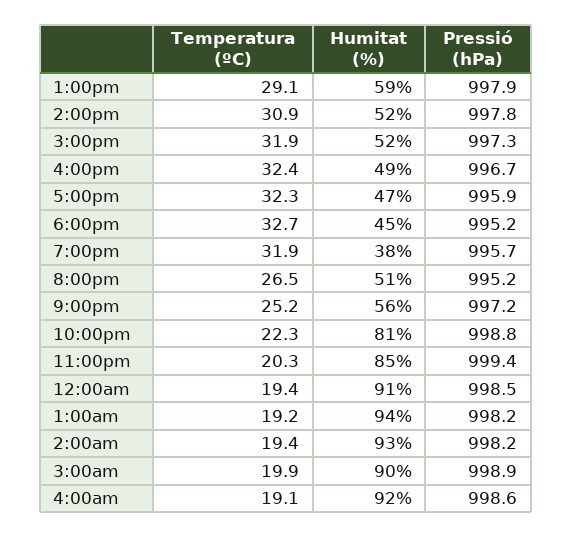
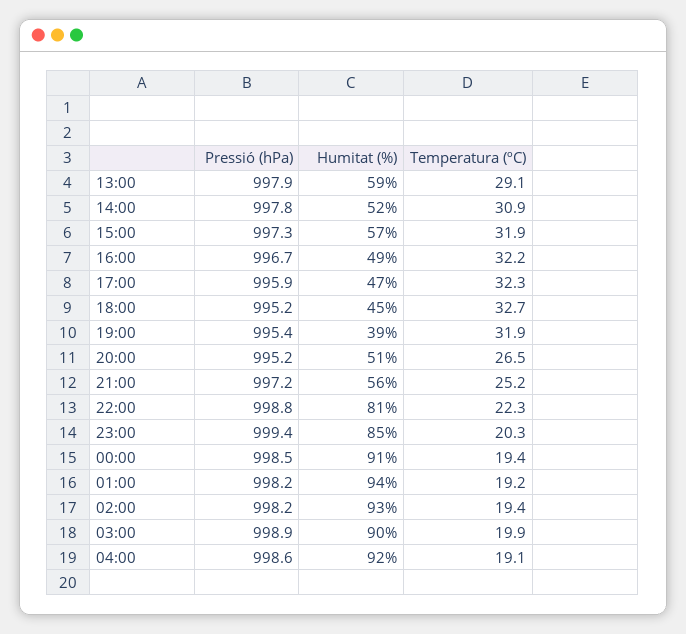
  {
    "Temperatura (ºC)": {
      "1:00pm": 29.1,
      "2:00pm": 30.9,
      "3:00pm": 31.9,
-     "4:00pm": 32.4,
+     "4:00pm": 32.2,
      "5:00pm": 32.3,
      "6:00pm": 32.7,
      "7:00pm": 31.9,
      "8:00pm": 26.5,
      "9:00pm": 25.2,
      "10:00pm": 22.3,
      "11:00pm": 20.3,
      "12:00am": 19.4,
      "1:00am": 19.2,
      "2:00am": 19.4,
      "3:00am": 19.9,
      "4:00am": 19.1
    },
    "Humitat (%)": {
      "1:00pm": 59,
      "2:00pm": 52,
-     "3:00pm": 52,
+     "3:00pm": 57,
      "4:00pm": 49,
      "5:00pm": 47,
      "6:00pm": 45,
-     "7:00pm": 38,
+     "7:00pm": 39,
      "8:00pm": 51,
      "9:00pm": 56,
      "10:00pm": 81,
      "11:00pm": 85,
      "12:00am": 91,
      "1:00am": 94,
      "2:00am": 93,
      "3:00am": 90,
      "4:00am": 92
    },
    "Pressió (hPa)": {
      "1:00pm": 997.9,
      "2:00pm": 997.8,
      "3:00pm": 997.3,
      "4:00pm": 996.7,
      "5:00pm": 995.9,
      "6:00pm": 995.2,
-     "7:00pm": 995.7,
+     "7:00pm": 995.4,
      "8:00pm": 995.2,
      "9:00pm": 997.2,
      "10:00pm": 998.8,
      "11:00pm": 999.4,
      "12:00am": 998.5,
      "1:00am": 998.2,
      "2:00am": 998.2,
      "3:00am": 998.9,
      "4:00am": 998.6
    }
  }

